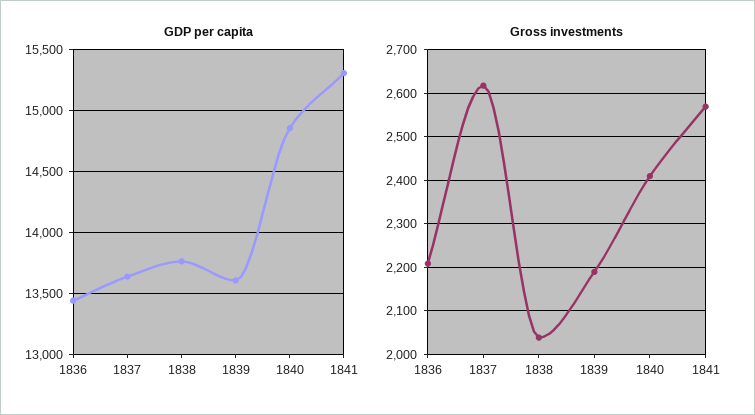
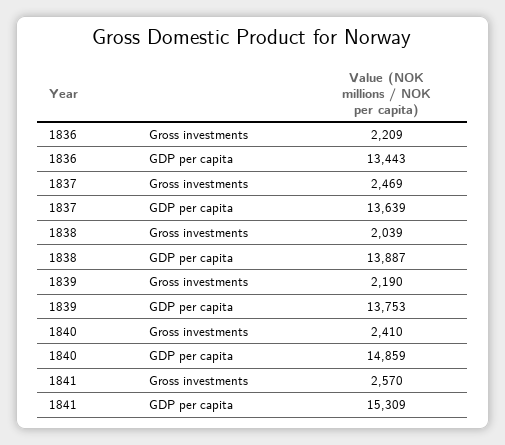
  {
    "GDP per capita": {
      "1836": 13443,
      "1837": 13639,
-     "1838": 13750,
+     "1838": 13887,
-     "1839": 13600,
+     "1839": 13753,
      "1840": 14859,
      "1841": 15309
    },
    "Gross investments": {
      "1836": 2209,
-     "1837": 2620,
+     "1837": 2469,
      "1838": 2039,
      "1839": 2190,
      "1840": 2410,
      "1841": 2570
    }
  }

